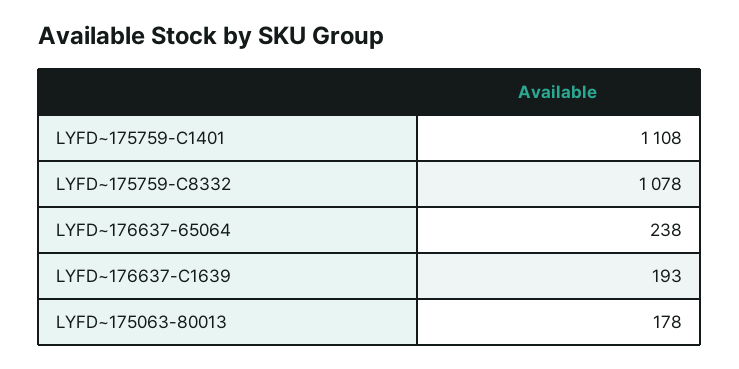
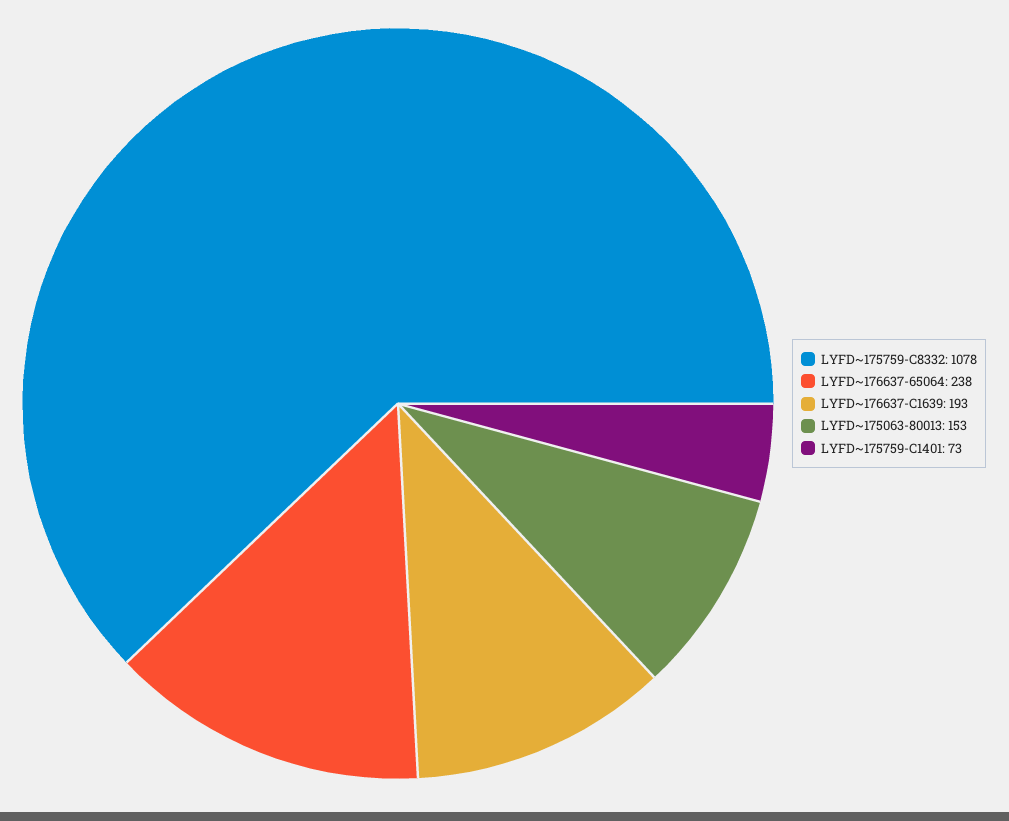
  {
-   "LYFD~175759-C1401": 1108,
+   "LYFD~175759-C1401": 73,
    "LYFD~175759-C8332": 1078,
    "LYFD~176637-65064": 238,
    "LYFD~176637-C1639": 193,
-   "LYFD~175063-80013": 178
+   "LYFD~175063-80013": 153
  }

